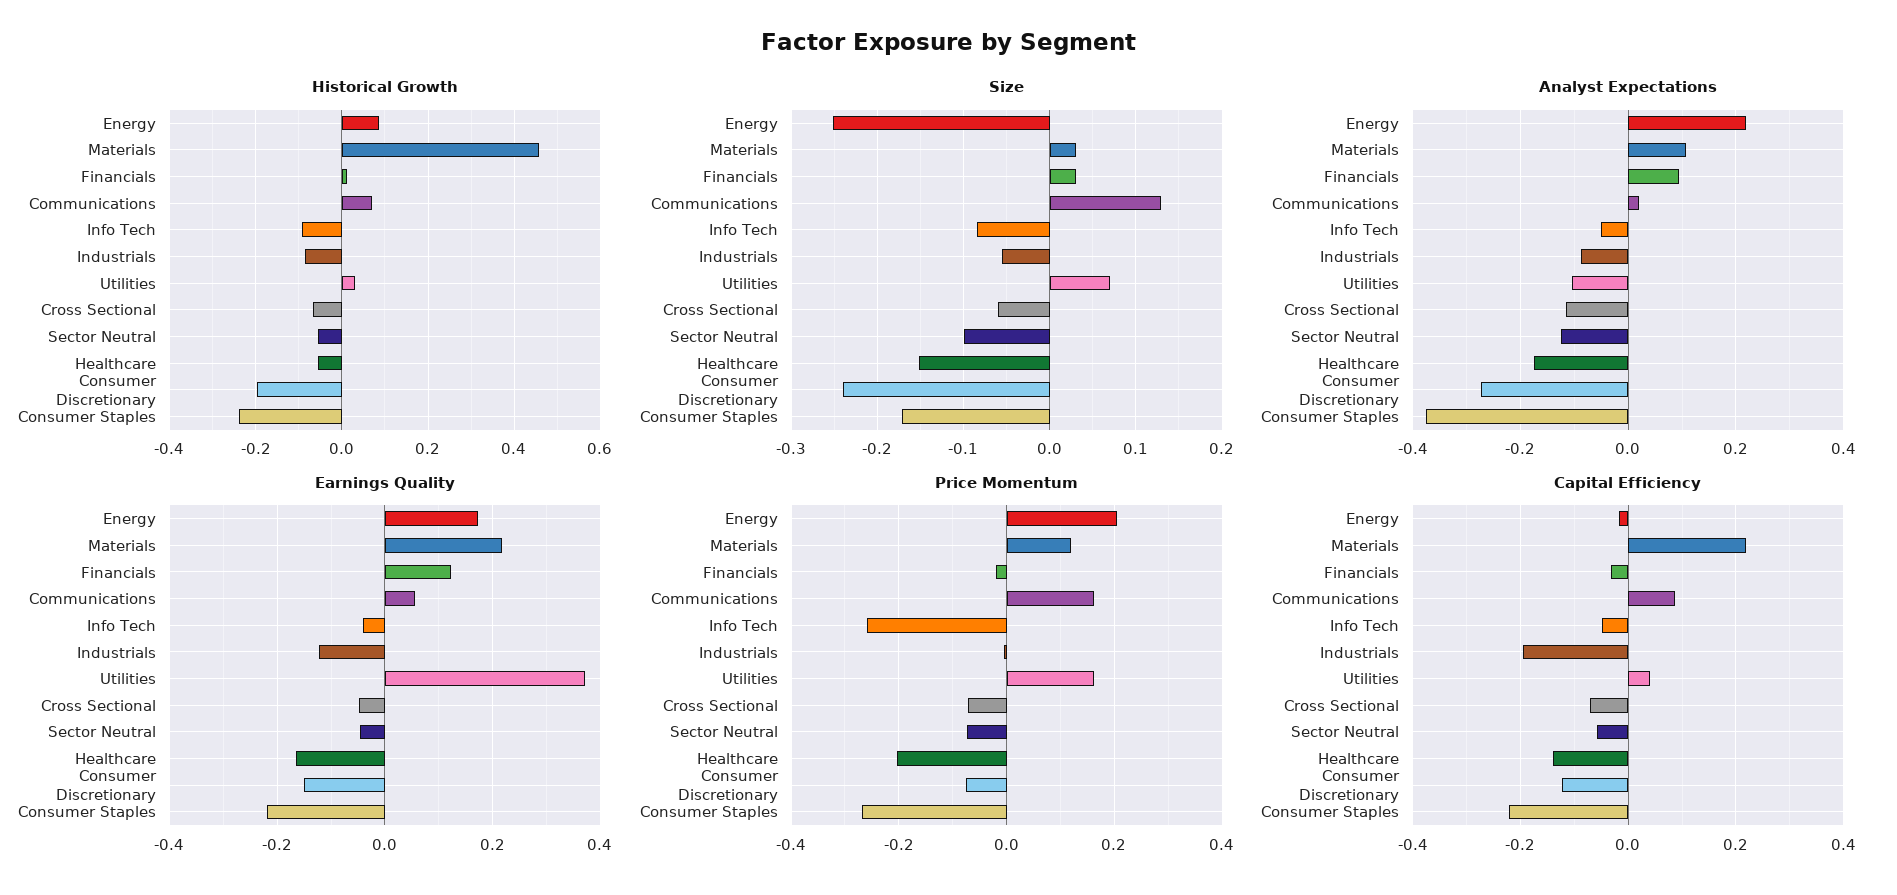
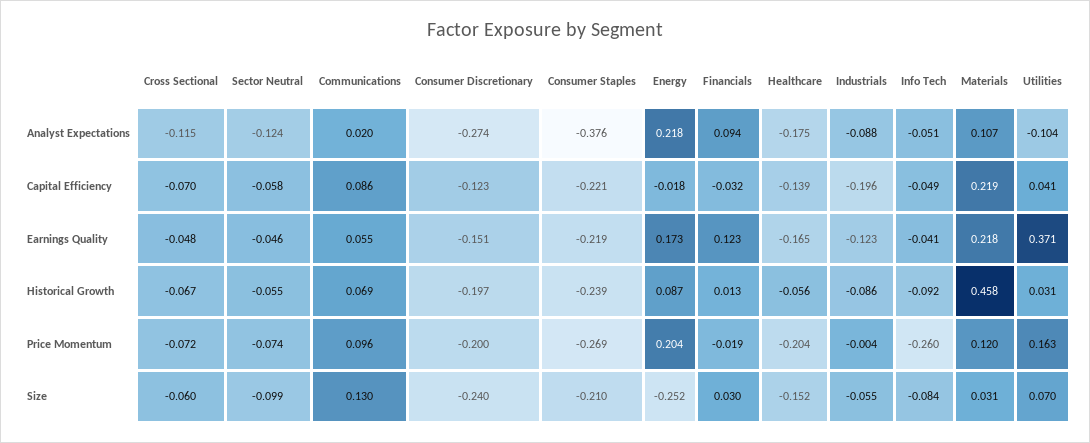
  {
    "Historical Growth": {
      "Energy": 0.087,
      "Materials": 0.458,
      "Financials": 0.013,
      "Communications": 0.069,
      "Info Tech": -0.092,
      "Industrials": -0.086,
      "Utilities": 0.031,
      "Cross Sectional": -0.067,
      "Sector Neutral": -0.055,
      "Healthcare": -0.056,
      "Consumer Discretionary": -0.197,
      "Consumer Staples": -0.239
    },
    "Size": {
      "Energy": -0.252,
      "Materials": 0.031,
      "Financials": 0.03,
      "Communications": 0.13,
      "Info Tech": -0.084,
      "Industrials": -0.055,
      "Utilities": 0.07,
      "Cross Sectional": -0.06,
      "Sector Neutral": -0.099,
      "Healthcare": -0.152,
      "Consumer Discretionary": -0.24,
-     "Consumer Staples": -0.17
+     "Consumer Staples": -0.21
    },
    "Analyst Expectations": {
      "Energy": 0.218,
      "Materials": 0.107,
      "Financials": 0.094,
      "Communications": 0.02,
      "Info Tech": -0.051,
      "Industrials": -0.088,
      "Utilities": -0.104,
      "Cross Sectional": -0.115,
      "Sector Neutral": -0.124,
      "Healthcare": -0.175,
      "Consumer Discretionary": -0.274,
      "Consumer Staples": -0.376
    },
    "Earnings Quality": {
      "Energy": 0.173,
      "Materials": 0.218,
      "Financials": 0.123,
      "Communications": 0.055,
      "Info Tech": -0.041,
      "Industrials": -0.123,
      "Utilities": 0.371,
      "Cross Sectional": -0.048,
      "Sector Neutral": -0.046,
      "Healthcare": -0.165,
      "Consumer Discretionary": -0.151,
      "Consumer Staples": -0.219
    },
    "Price Momentum": {
      "Energy": 0.204,
      "Materials": 0.12,
      "Financials": -0.019,
-     "Communications": 0.16,
+     "Communications": 0.096,
      "Info Tech": -0.26,
      "Industrials": -0.004,
      "Utilities": 0.163,
      "Cross Sectional": -0.072,
      "Sector Neutral": -0.074,
      "Healthcare": -0.204,
-     "Consumer Discretionary": -0.08,
+     "Consumer Discretionary": -0.2,
      "Consumer Staples": -0.269
    },
    "Capital Efficiency": {
      "Energy": -0.018,
      "Materials": 0.219,
      "Financials": -0.032,
      "Communications": 0.086,
      "Info Tech": -0.049,
      "Industrials": -0.196,
      "Utilities": 0.041,
      "Cross Sectional": -0.07,
      "Sector Neutral": -0.058,
      "Healthcare": -0.139,
      "Consumer Discretionary": -0.123,
      "Consumer Staples": -0.221
    }
  }

